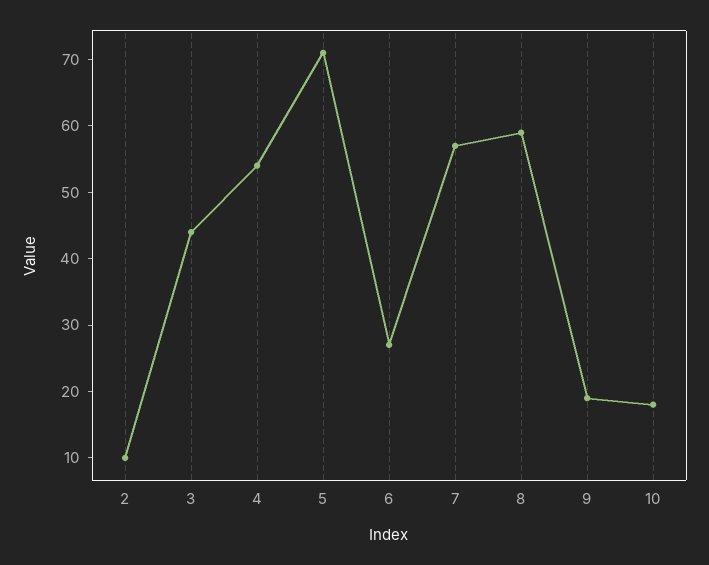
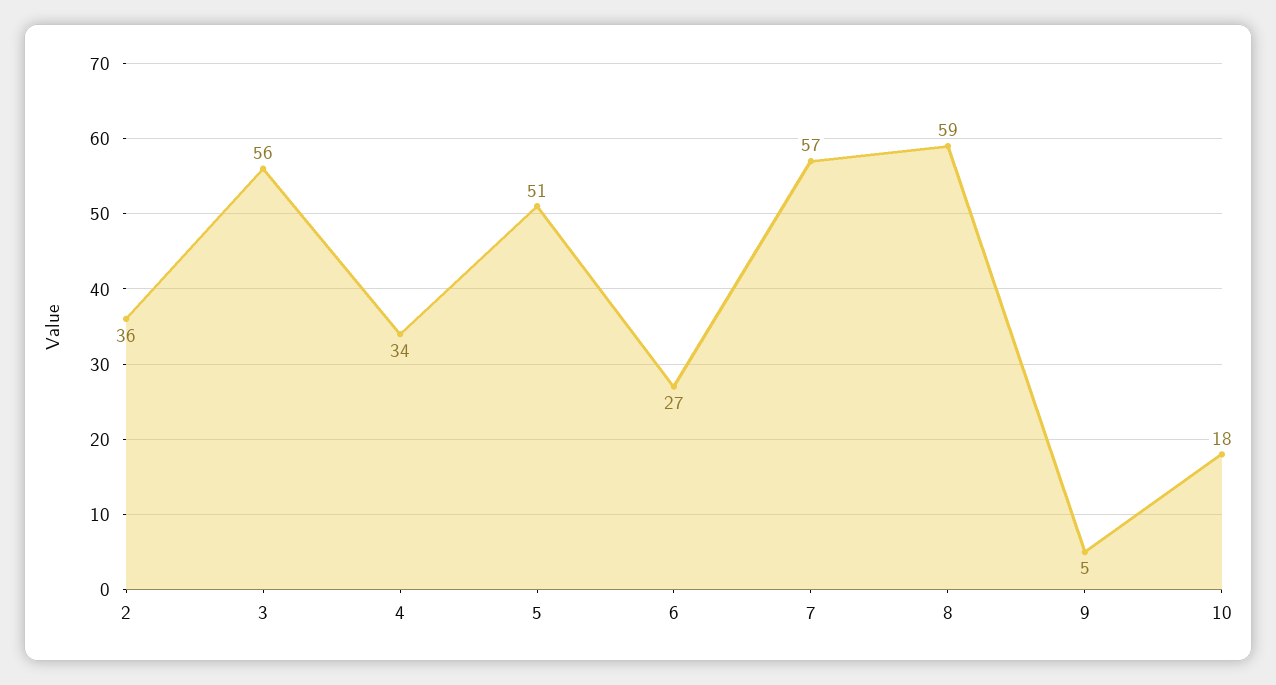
  {
-   "2": 10,
+   "2": 36,
-   "3": 45,
+   "3": 56,
-   "4": 55,
+   "4": 34,
-   "5": 70,
+   "5": 51,
    "6": 27,
    "7": 57,
    "8": 59,
-   "9": 20,
+   "9": 5,
    "10": 18
  }

